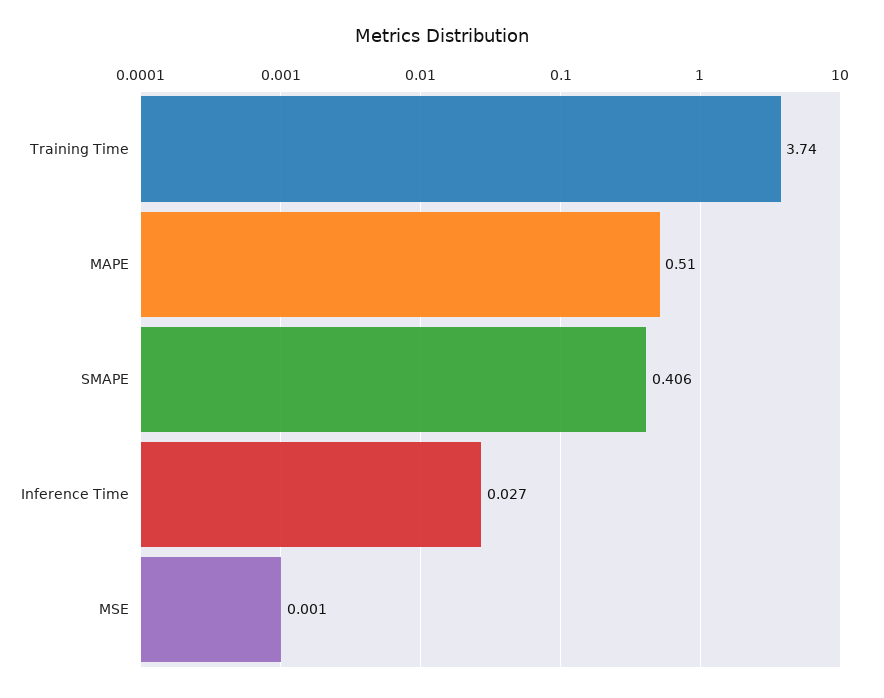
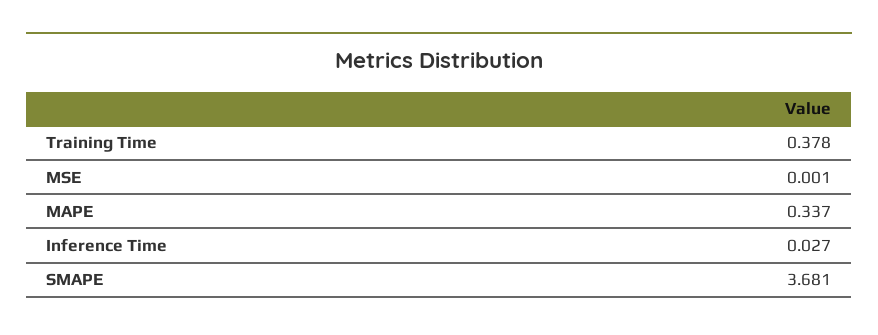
  {
-   "Training Time": 3.74,
+   "Training Time": 0.378,
-   "MAPE": 0.51,
+   "MAPE": 0.337,
-   "SMAPE": 0.406,
+   "SMAPE": 3.681,
    "Inference Time": 0.027,
    "MSE": 0.001
  }

